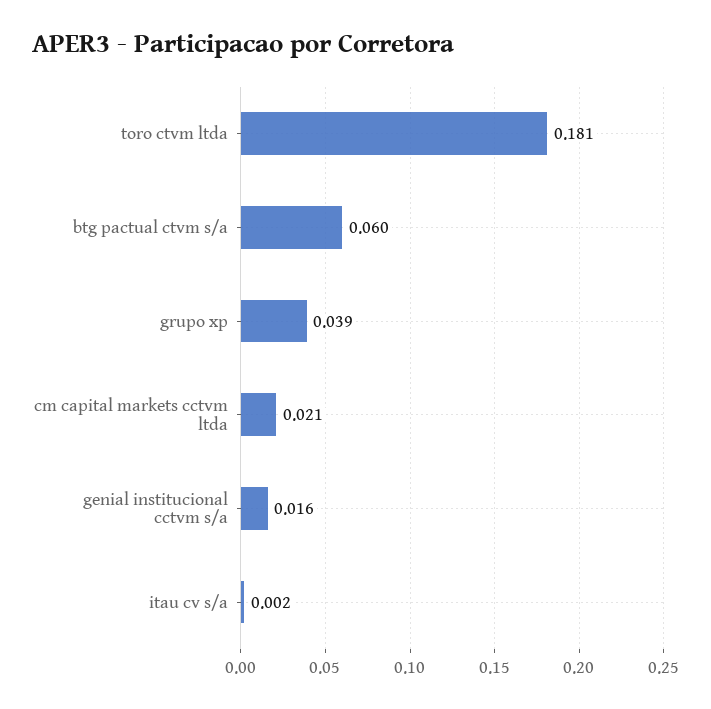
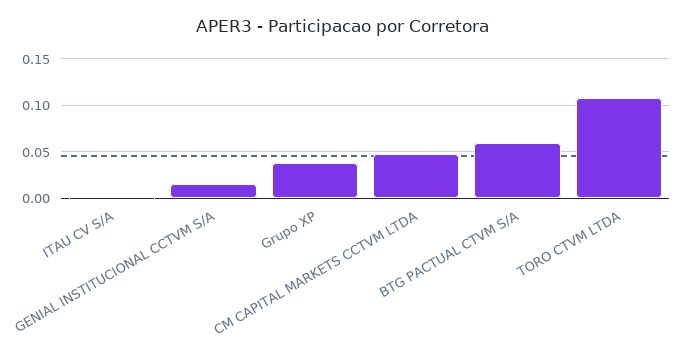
  {
-   "toro ctvm ltda": 0.181,
+   "toro ctvm ltda": 0.11,
    "btg pactual ctvm s/a": 0.06,
    "grupo xp": 0.039,
-   "cm capital markets cctvm ltda": 0.021,
+   "cm capital markets cctvm ltda": 0.05,
    "genial institucional cctvm s/a": 0.016,
    "itau cv s/a": 0.002
  }

